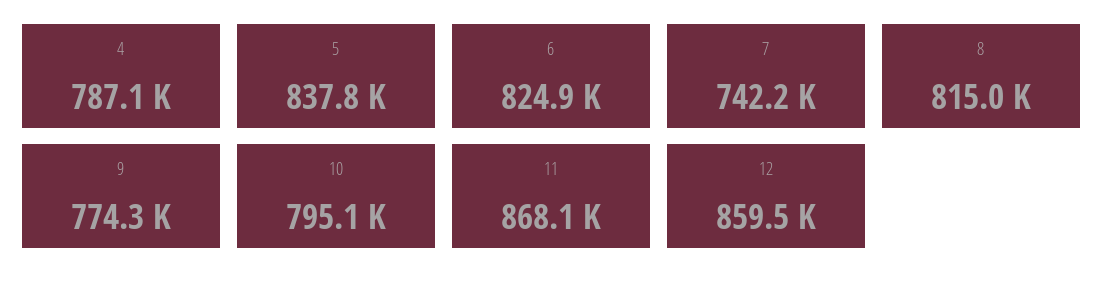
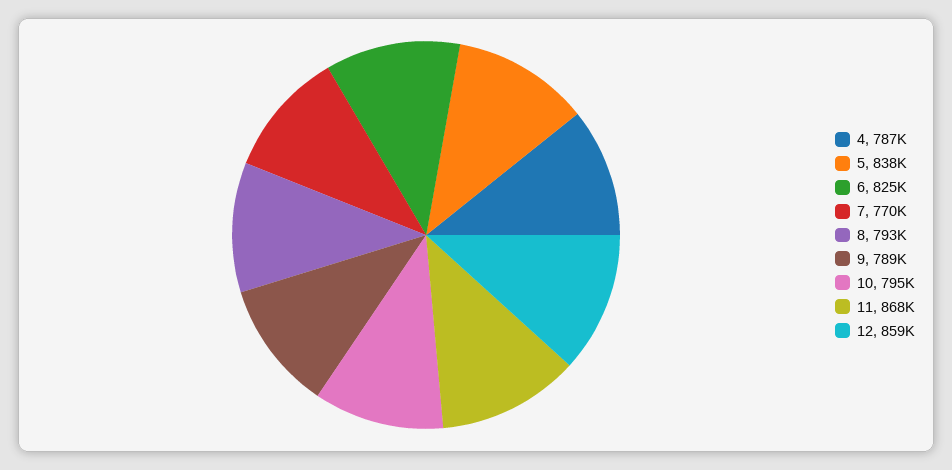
  {
    "4": 787100,
    "5": 837800,
    "6": 824900,
-   "7": 742200,
+   "7": 770000,
-   "8": 815000,
+   "8": 793000,
-   "9": 774300,
+   "9": 789000,
    "10": 795100,
    "11": 868100,
    "12": 859500
  }

